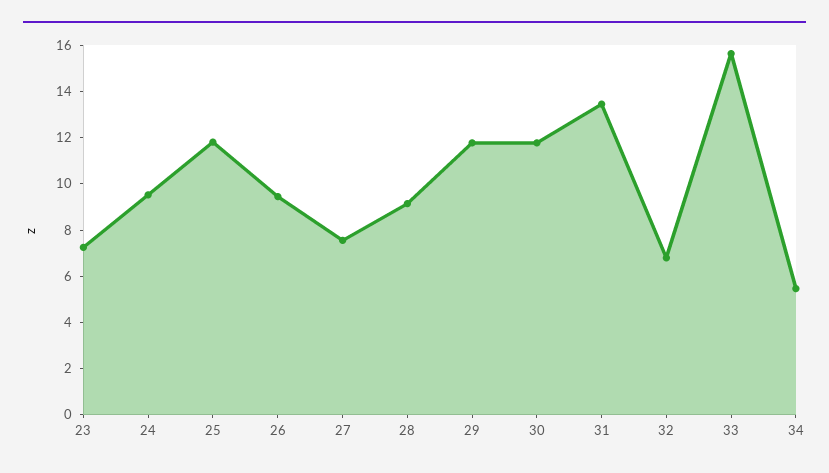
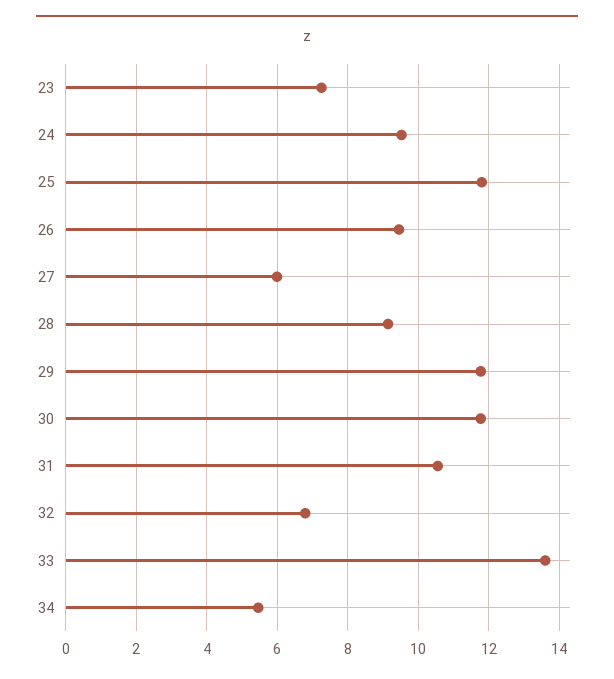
  {
    "23": 7.2,
    "24": 9.6,
    "25": 11.8,
    "26": 9.4,
-   "27": 7.5,
+   "27": 6,
    "28": 9.2,
    "29": 11.8,
    "30": 11.8,
-   "31": 13.5,
+   "31": 10.6,
    "32": 6.8,
-   "33": 15.5,
+   "33": 13.6,
    "34": 5.4
  }

